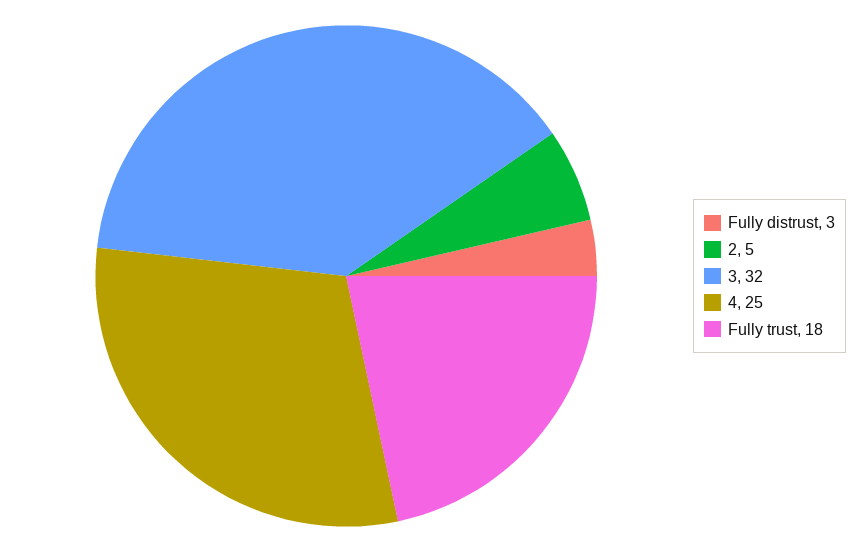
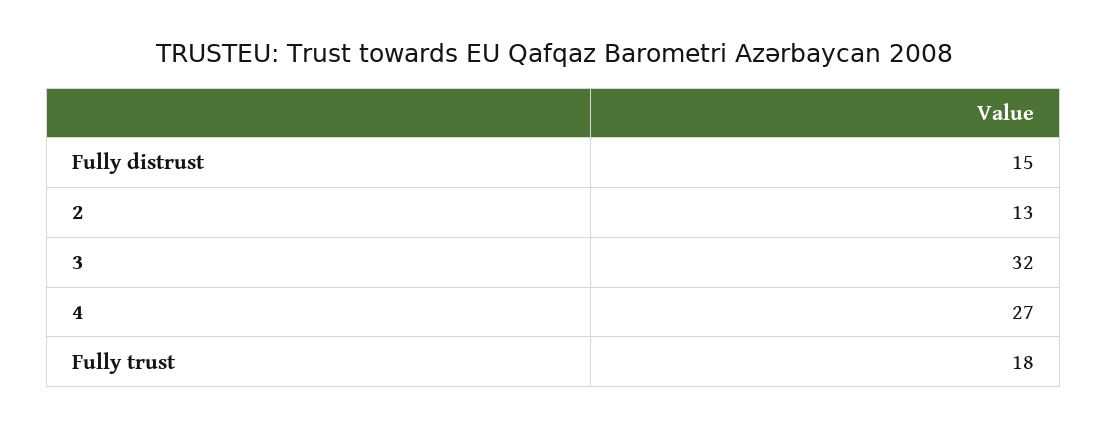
  {
-   "Fully distrust": 3,
+   "Fully distrust": 15,
-   "2": 5,
+   "2": 13,
    "3": 32,
-   "4": 25,
+   "4": 27,
    "Fully trust": 18
  }

